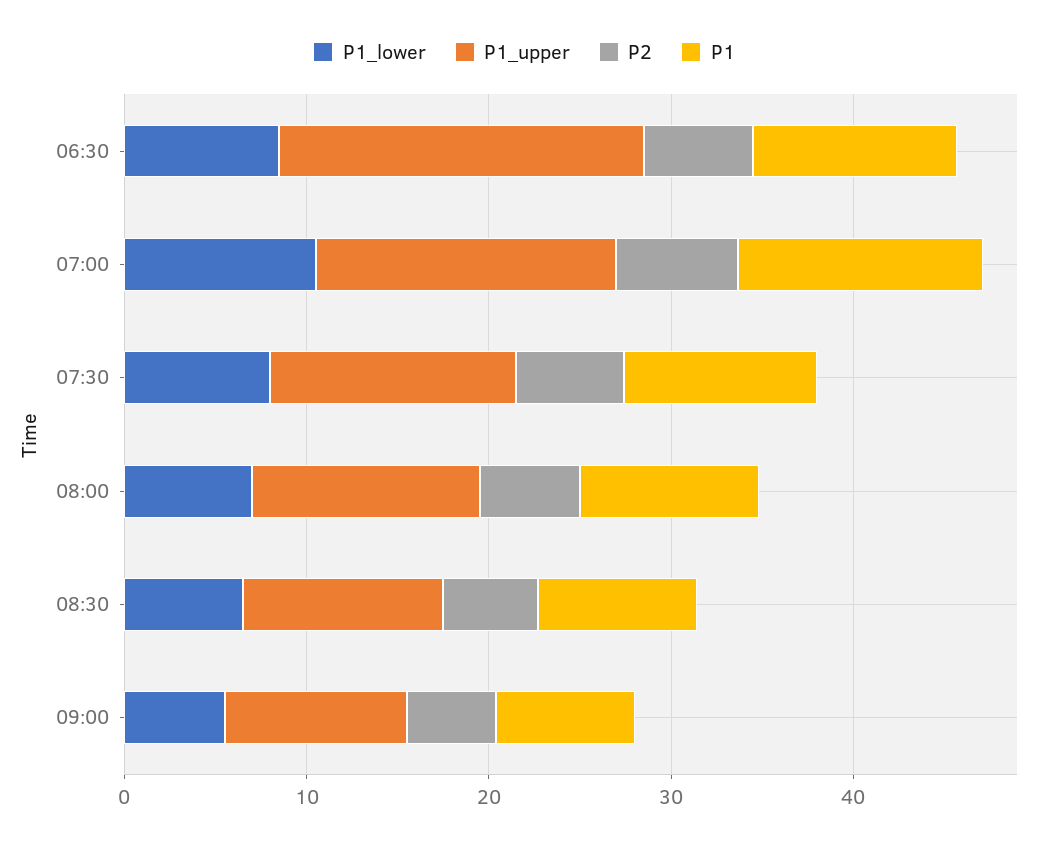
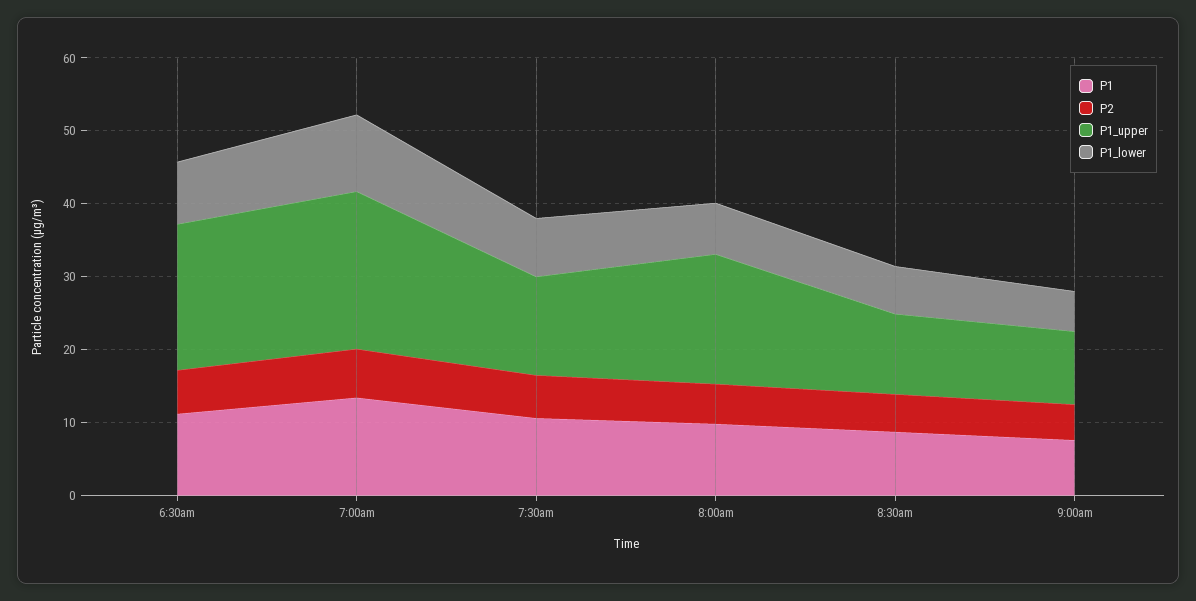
  {
    "P1_lower": {
      "06:30": 8,
      "07:00": 10,
      "07:30": 8,
      "08:00": 8,
      "08:30": 6,
      "09:00": 6
    },
    "P1_upper": {
      "06:30": 20,
-     "07:00": 16,
+     "07:00": 22,
      "07:30": 14,
-     "08:00": 12,
+     "08:00": 18,
      "08:30": 12,
      "09:00": 10
    },
    "P2": {
      "06:30": 6,
      "07:00": 6,
      "07:30": 6,
      "08:00": 6,
      "08:30": 6,
      "09:00": 4
    },
    "P1": {
      "06:30": 12,
      "07:00": 14,
      "07:30": 10,
      "08:00": 10,
      "08:30": 8,
      "09:00": 8
    }
  }

